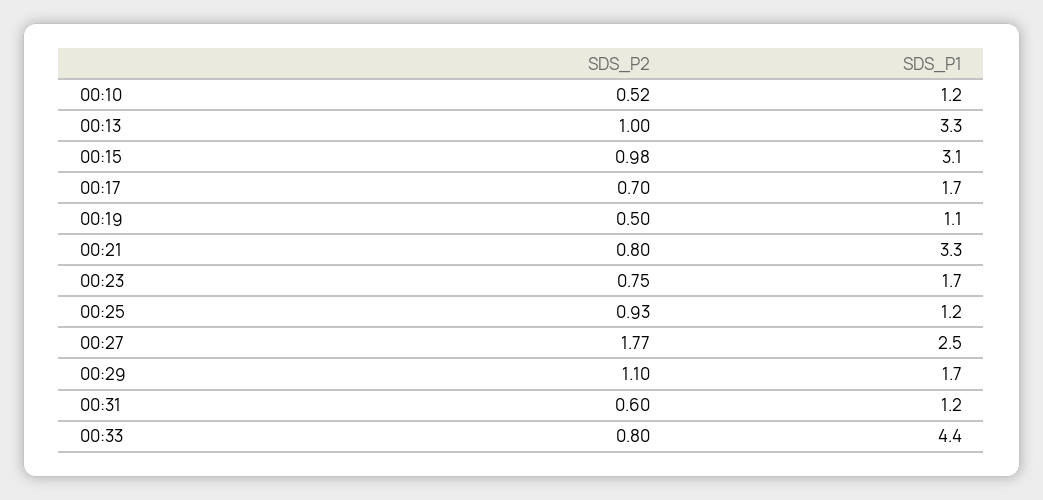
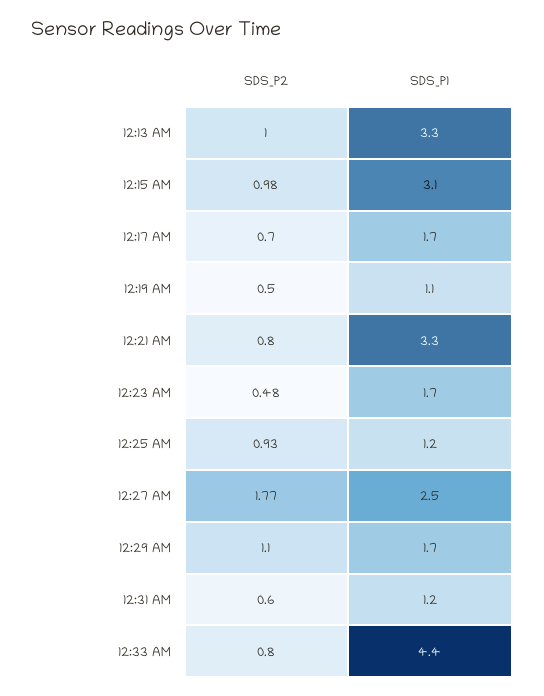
  {
    "SDS_P2": {
-     "00:10": 0.52,
      "00:13": 1,
      "00:15": 0.98,
      "00:17": 0.7,
      "00:19": 0.5,
      "00:21": 0.8,
-     "00:23": 0.75,
+     "00:23": 0.48,
      "00:25": 0.93,
      "00:27": 1.77,
      "00:29": 1.1,
      "00:31": 0.6,
      "00:33": 0.8
    },
    "SDS_P1": {
-     "00:10": 1.2,
      "00:13": 3.3,
      "00:15": 3.1,
      "00:17": 1.7,
      "00:19": 1.1,
      "00:21": 3.3,
      "00:23": 1.7,
      "00:25": 1.2,
      "00:27": 2.5,
      "00:29": 1.7,
      "00:31": 1.2,
      "00:33": 4.4
    }
  }

